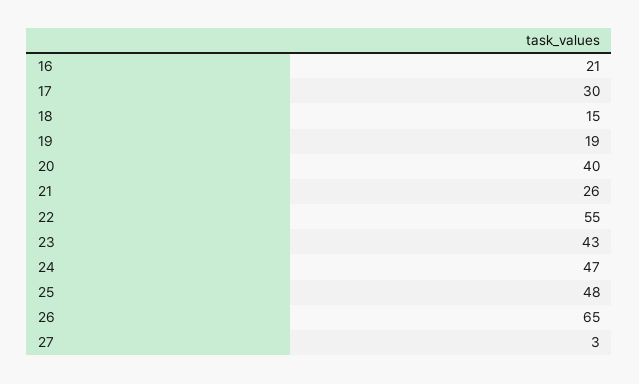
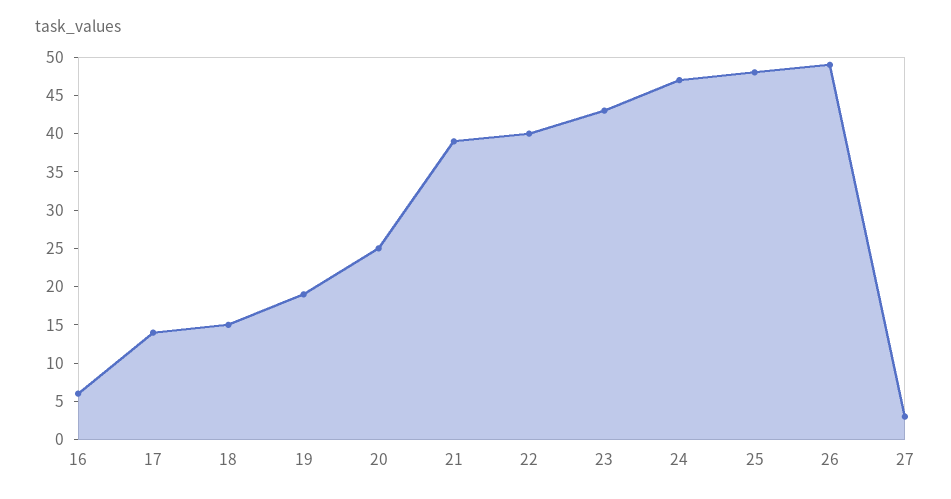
  {
-   "16": 21,
+   "16": 5,
-   "17": 30,
+   "17": 15,
    "18": 15,
    "19": 19,
-   "20": 40,
+   "20": 25,
-   "21": 26,
+   "21": 40,
-   "22": 55,
+   "22": 40,
    "23": 43,
    "24": 47,
    "25": 48,
-   "26": 65,
+   "26": 50,
    "27": 3
  }

